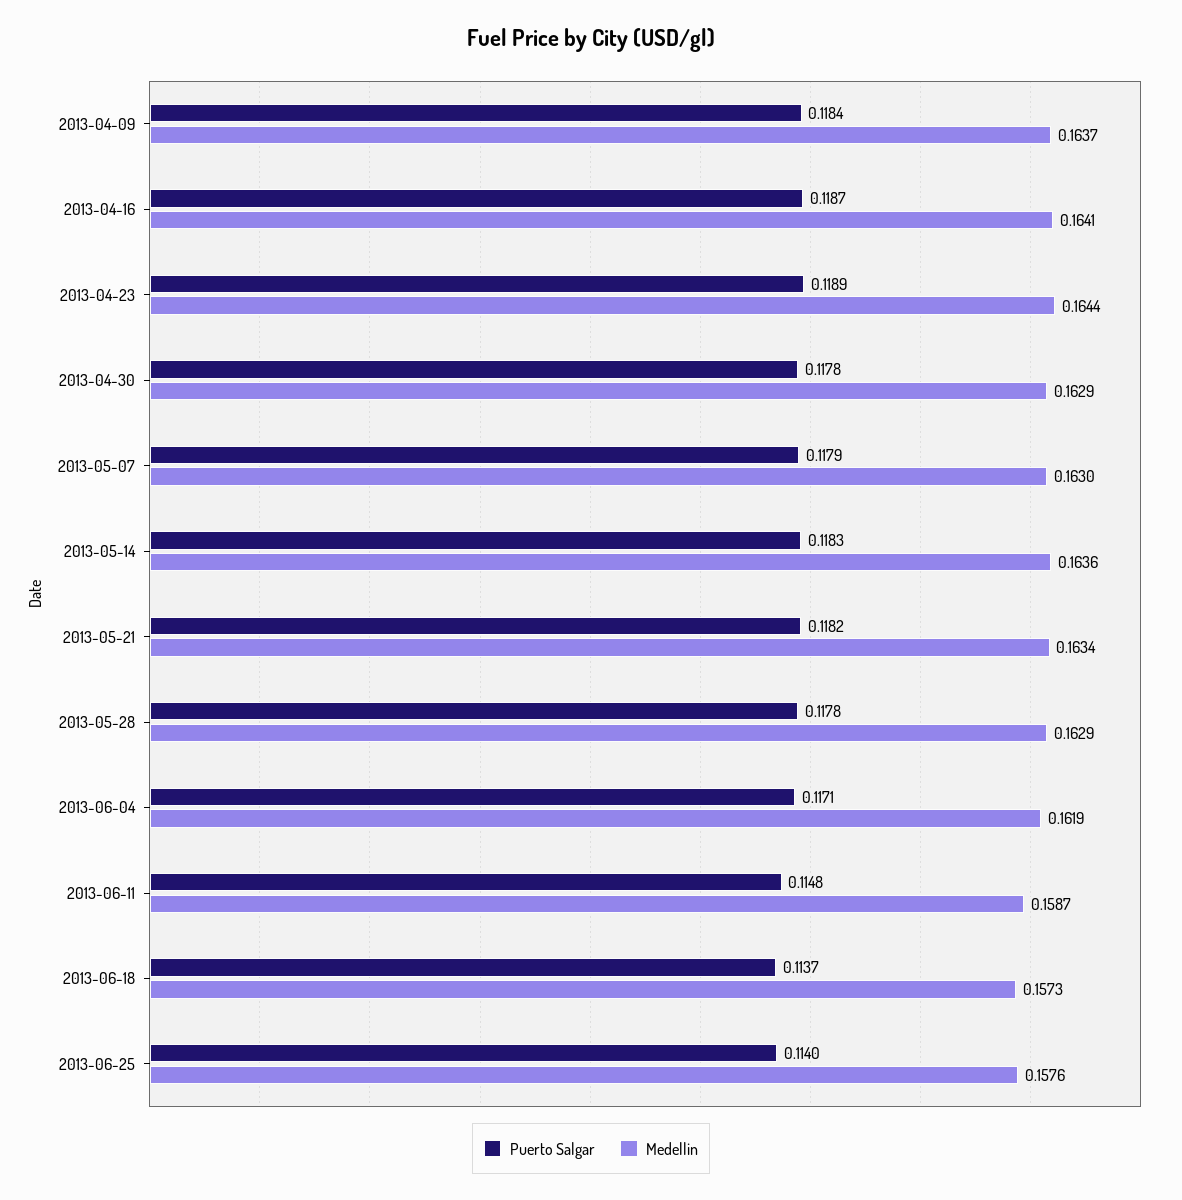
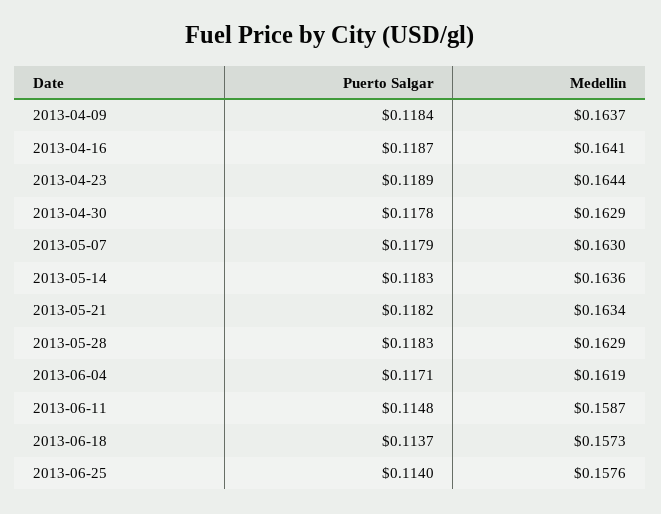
  {
    "Puerto Salgar": {
      "2013-04-09": 0.1184,
      "2013-04-16": 0.1187,
      "2013-04-23": 0.1189,
      "2013-04-30": 0.1178,
      "2013-05-07": 0.1179,
      "2013-05-14": 0.1183,
      "2013-05-21": 0.1182,
-     "2013-05-28": 0.1178,
+     "2013-05-28": 0.1183,
      "2013-06-04": 0.1171,
      "2013-06-11": 0.1148,
      "2013-06-18": 0.1137,
      "2013-06-25": 0.114
    },
    "Medellin": {
      "2013-04-09": 0.1637,
      "2013-04-16": 0.1641,
      "2013-04-23": 0.1644,
      "2013-04-30": 0.1629,
      "2013-05-07": 0.163,
      "2013-05-14": 0.1636,
      "2013-05-21": 0.1634,
      "2013-05-28": 0.1629,
      "2013-06-04": 0.1619,
      "2013-06-11": 0.1587,
      "2013-06-18": 0.1573,
      "2013-06-25": 0.1576
    }
  }

